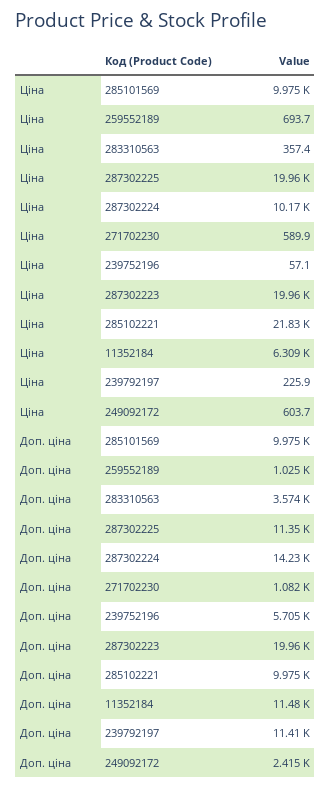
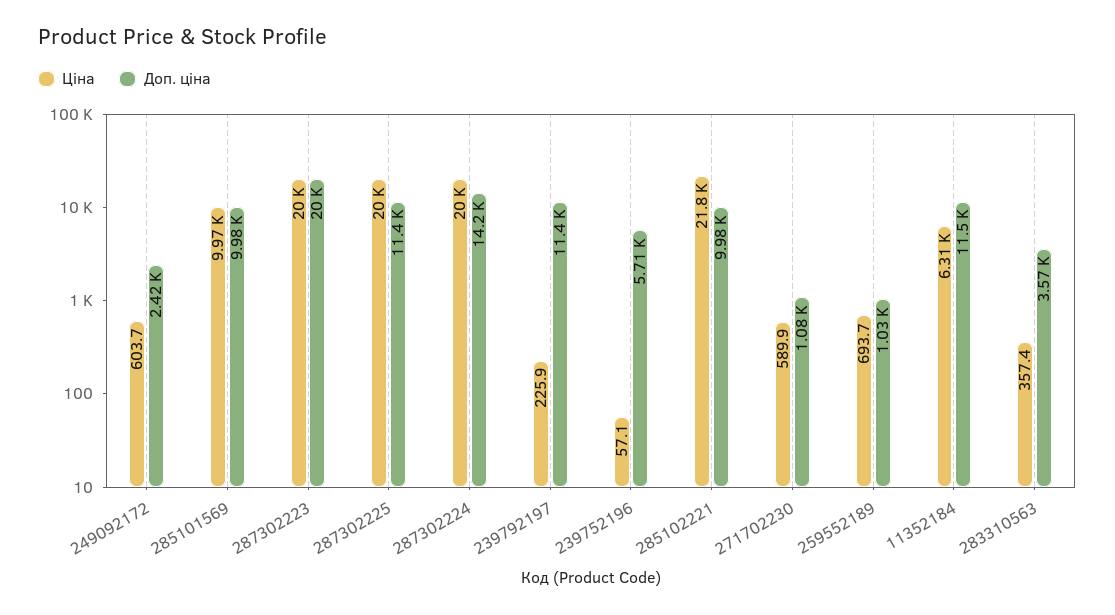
  {
    "Ціна": {
      "285101569": 9975,
      "259552189": 693.7,
      "283310563": 357.4,
      "287302225": 19960,
-     "287302224": 10170,
+     "287302224": 20000,
      "271702230": 589.9,
      "239752196": 57.1,
      "287302223": 19960,
      "285102221": 21830,
      "11352184": 6309,
      "239792197": 225.9,
      "249092172": 603.7
    },
    "Доп. ціна": {
      "285101569": 9975,
      "259552189": 1025,
      "283310563": 3574,
      "287302225": 11350,
      "287302224": 14230,
      "271702230": 1082,
      "239752196": 5705,
      "287302223": 19960,
      "285102221": 9975,
      "11352184": 11480,
      "239792197": 11410,
      "249092172": 2415
    }
  }

